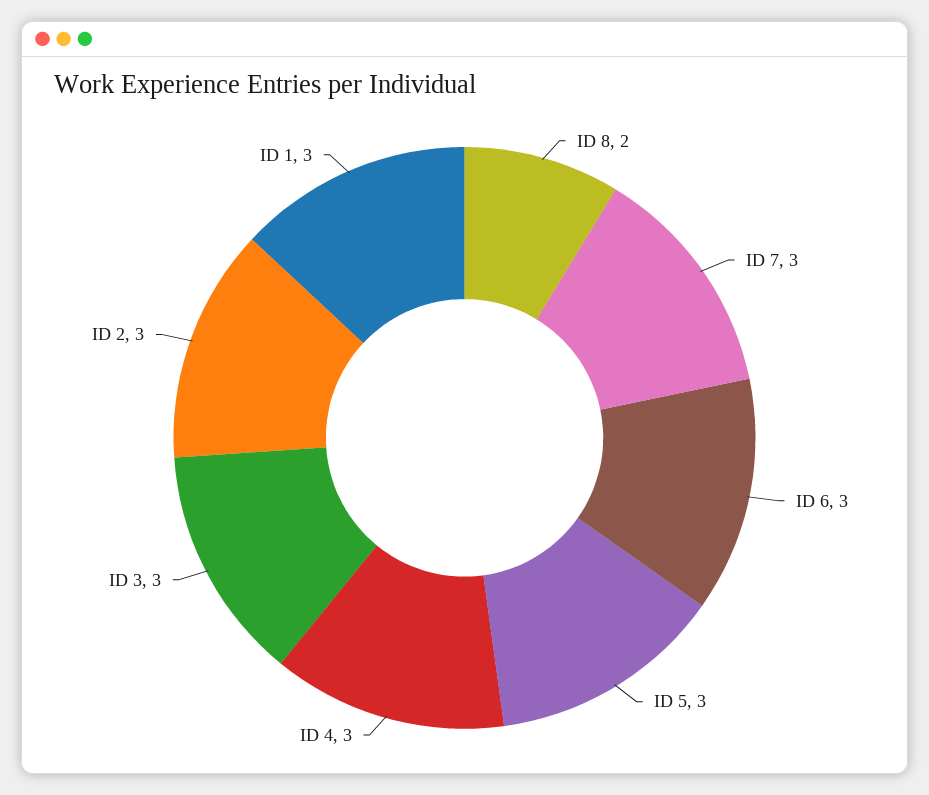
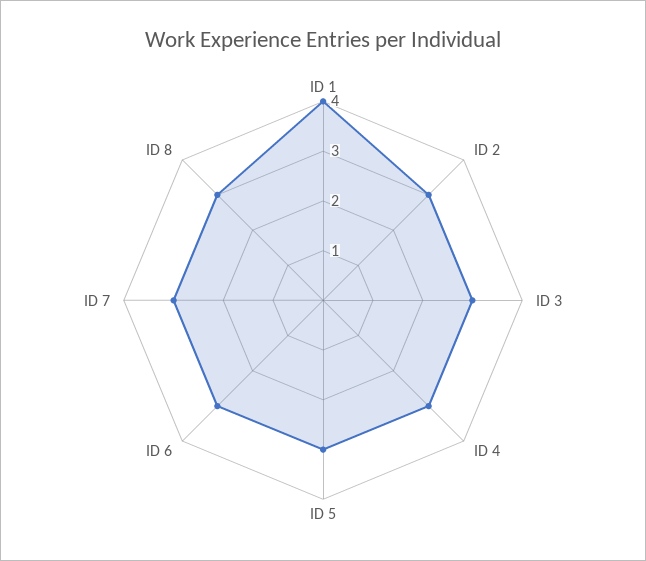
  {
-   "ID 8": 2,
+   "ID 8": 3,
    "ID 7": 3,
    "ID 6": 3,
    "ID 5": 3,
    "ID 4": 3,
    "ID 3": 3,
    "ID 2": 3,
-   "ID 1": 3
+   "ID 1": 4
  }

